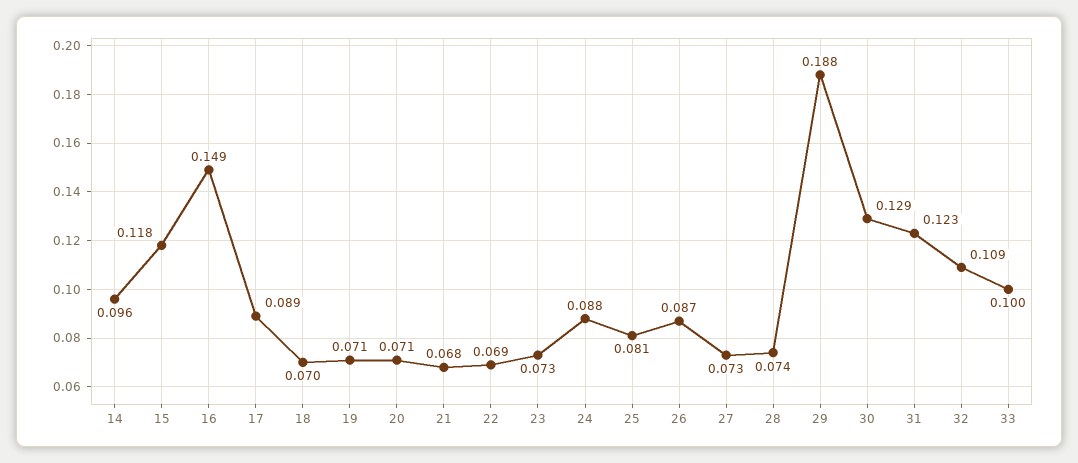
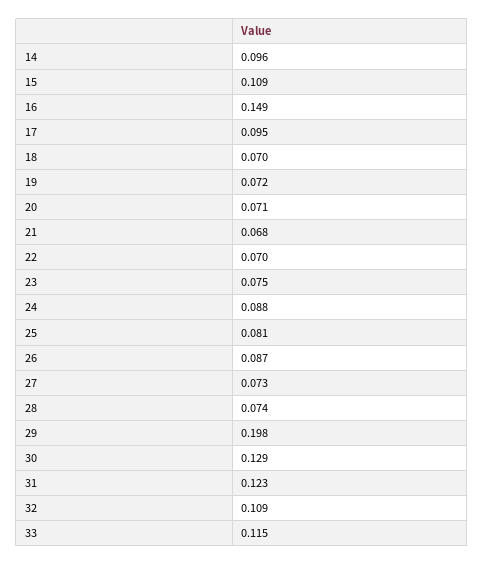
  {
    "14": 0.096,
-   "15": 0.118,
+   "15": 0.109,
    "16": 0.149,
-   "17": 0.089,
+   "17": 0.095,
    "18": 0.07,
-   "19": 0.071,
+   "19": 0.072,
    "20": 0.071,
    "21": 0.068,
-   "22": 0.069,
+   "22": 0.07,
-   "23": 0.073,
+   "23": 0.075,
    "24": 0.088,
    "25": 0.081,
    "26": 0.087,
    "27": 0.073,
    "28": 0.074,
-   "29": 0.188,
+   "29": 0.198,
    "30": 0.129,
    "31": 0.123,
    "32": 0.109,
-   "33": 0.1
+   "33": 0.115
  }

